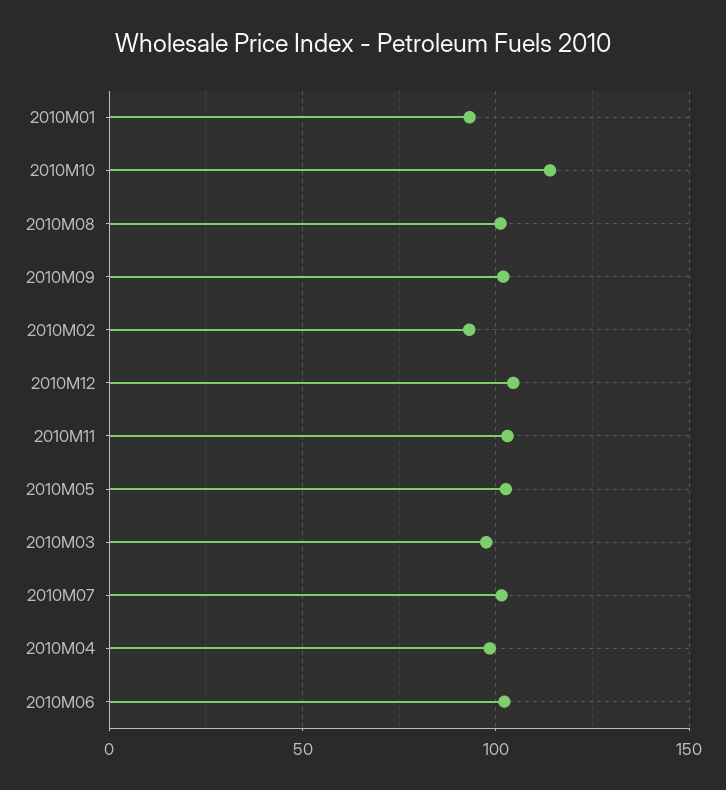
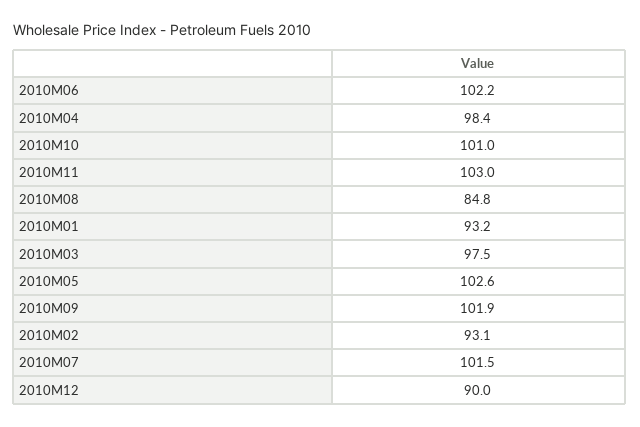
  {
    "2010M01": 93.2,
-   "2010M10": 115,
+   "2010M10": 101,
-   "2010M08": 100,
+   "2010M08": 84.8,
    "2010M09": 101.9,
    "2010M02": 93.1,
-   "2010M12": 105,
+   "2010M12": 90,
    "2010M11": 103,
    "2010M05": 102.6,
    "2010M03": 97.5,
    "2010M07": 101.5,
    "2010M04": 98.4,
    "2010M06": 102.2
  }

